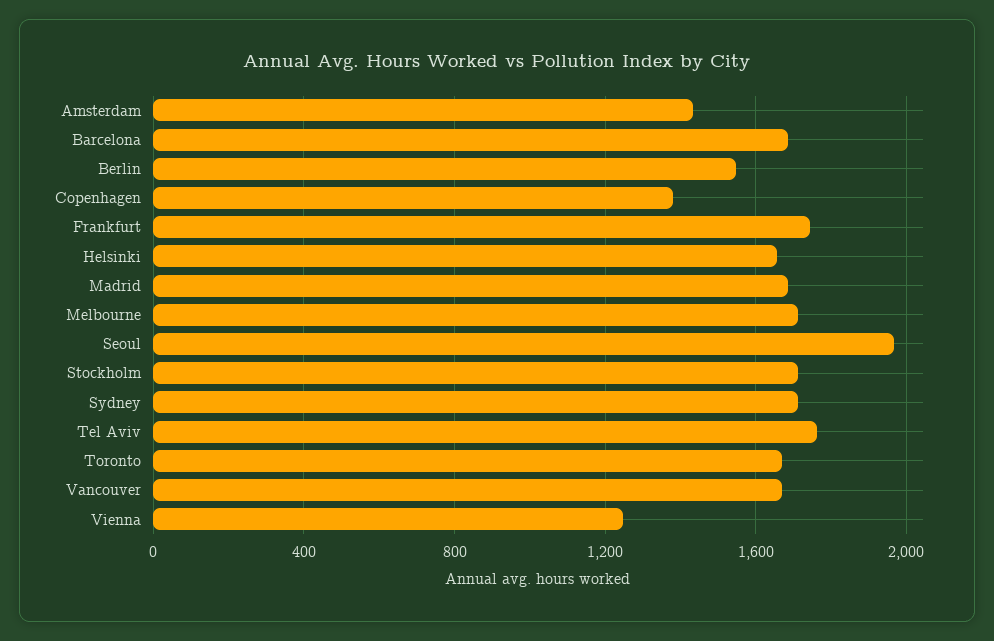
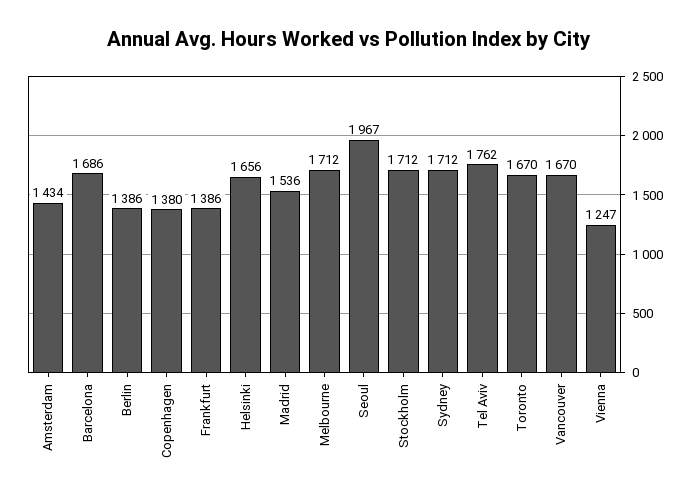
  {
    "Amsterdam": 1434,
    "Barcelona": 1686,
-   "Berlin": 1550,
+   "Berlin": 1386,
    "Copenhagen": 1380,
-   "Frankfurt": 1750,
+   "Frankfurt": 1386,
    "Helsinki": 1656,
-   "Madrid": 1700,
+   "Madrid": 1536,
    "Melbourne": 1712,
    "Seoul": 1967,
    "Stockholm": 1712,
    "Sydney": 1712,
    "Tel Aviv": 1762,
    "Toronto": 1670,
    "Vancouver": 1670,
    "Vienna": 1247
  }

